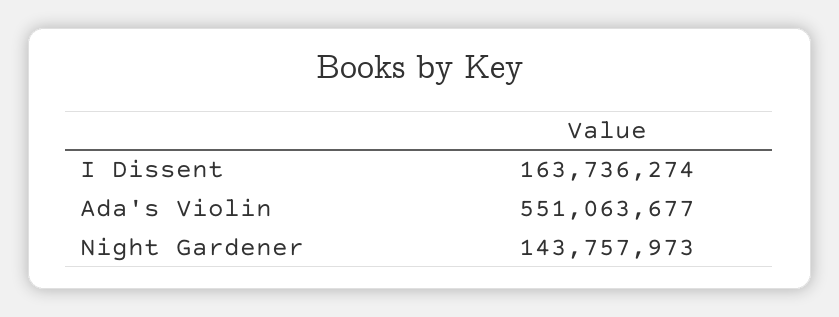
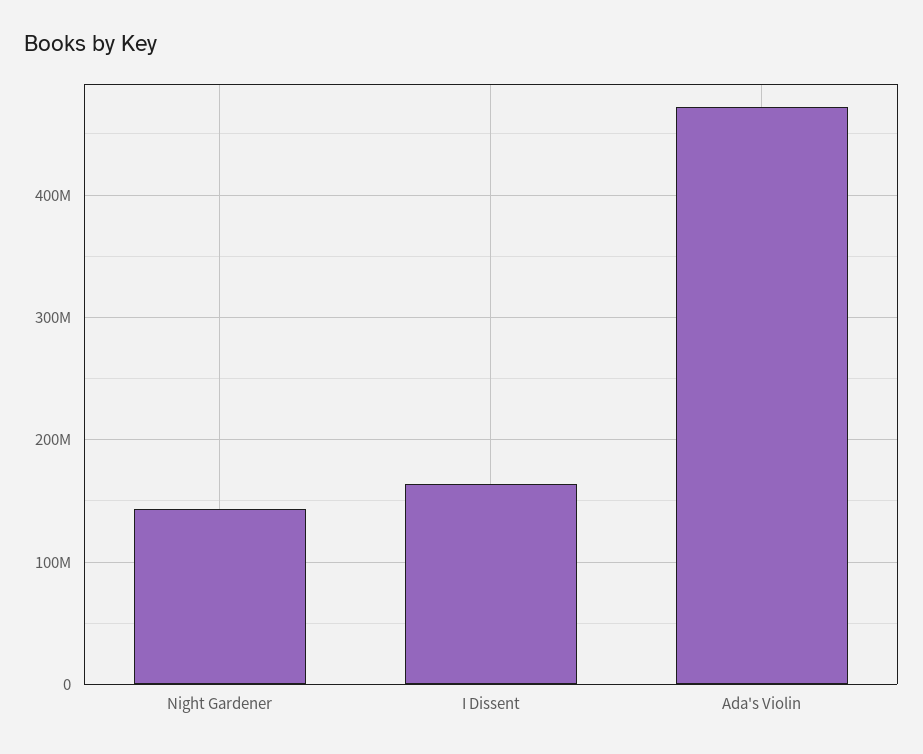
  {
    "I Dissent": 163736274,
-   "Ada's Violin": 551063677,
+   "Ada's Violin": 470000000,
    "Night Gardener": 143757973
  }

